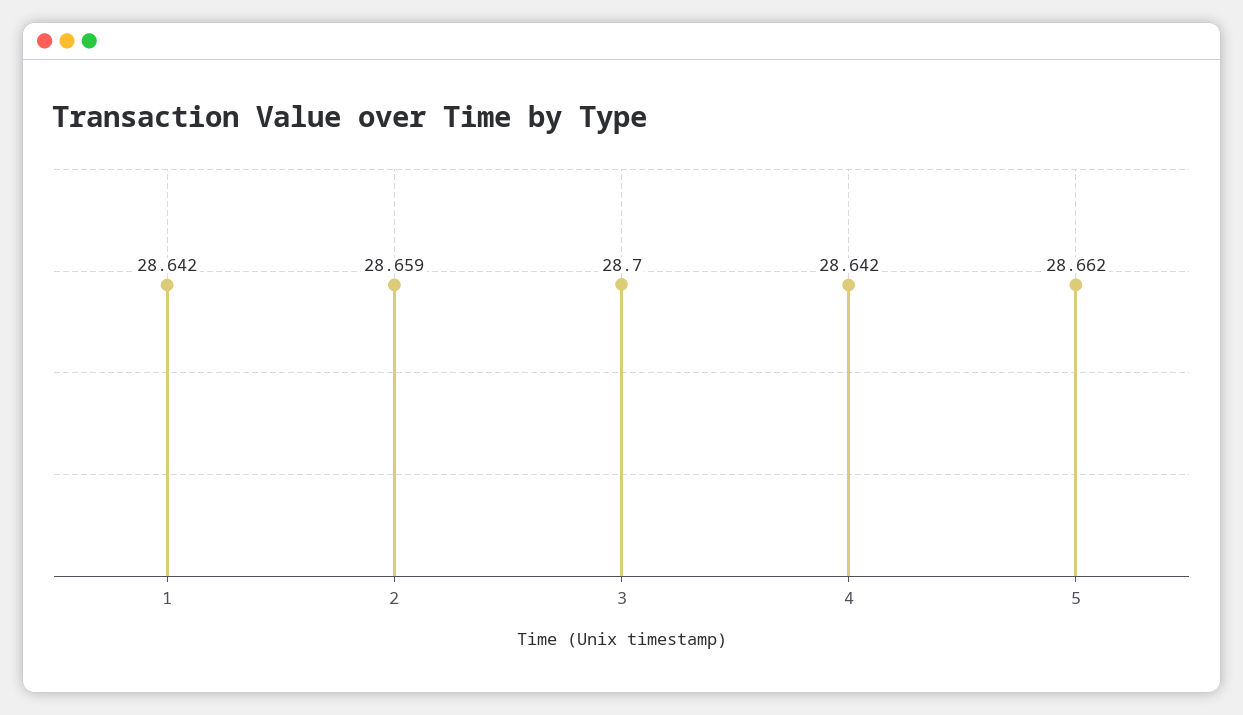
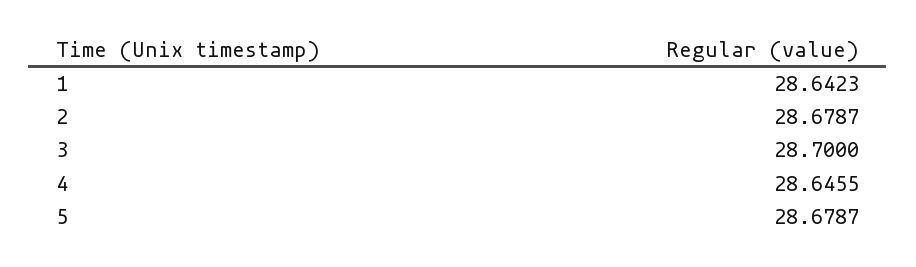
  {
    "1": 28.6423,
-   "2": 28.659,
+   "2": 28.6787,
    "3": 28.7,
-   "4": 28.642,
+   "4": 28.6455,
-   "5": 28.662
+   "5": 28.6787
  }

